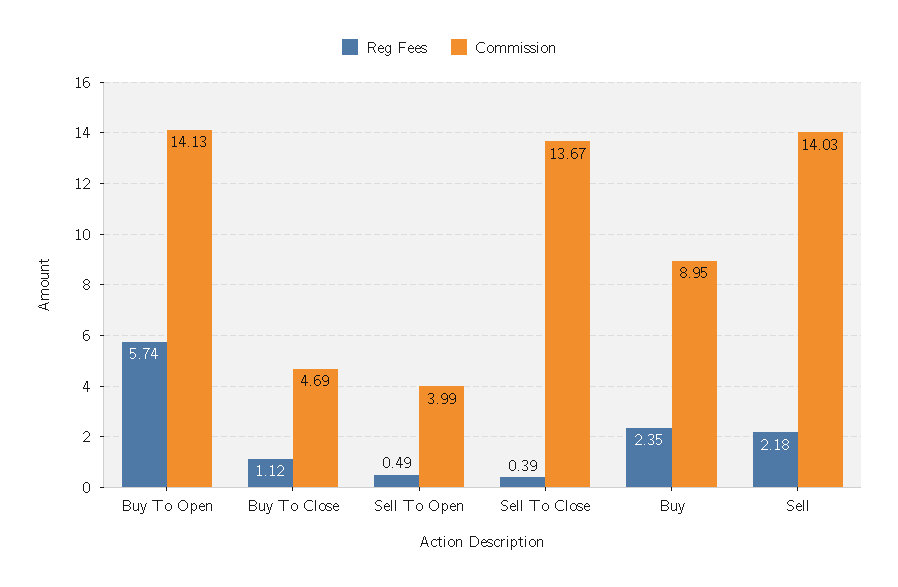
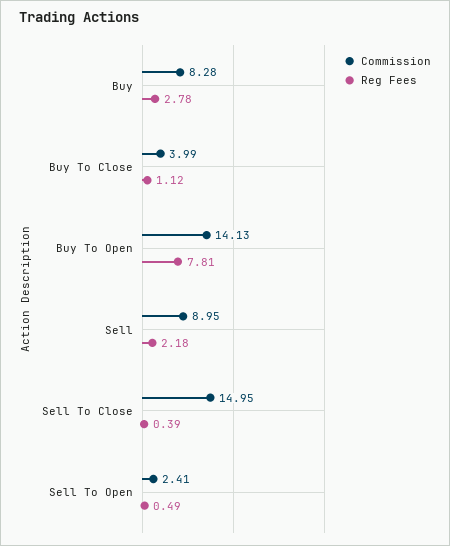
  {
    "Reg Fees": {
-     "Buy To Open": 5.74,
+     "Buy To Open": 7.81,
      "Buy To Close": 1.12,
      "Sell To Open": 0.49,
      "Sell To Close": 0.39,
-     "Buy": 2.35,
+     "Buy": 2.78,
      "Sell": 2.18
    },
    "Commission": {
      "Buy To Open": 14.13,
-     "Buy To Close": 4.69,
+     "Buy To Close": 3.99,
-     "Sell To Open": 3.99,
+     "Sell To Open": 2.41,
-     "Sell To Close": 13.67,
+     "Sell To Close": 14.95,
-     "Buy": 8.95,
+     "Buy": 8.28,
-     "Sell": 14.03
+     "Sell": 8.95
    }
  }

